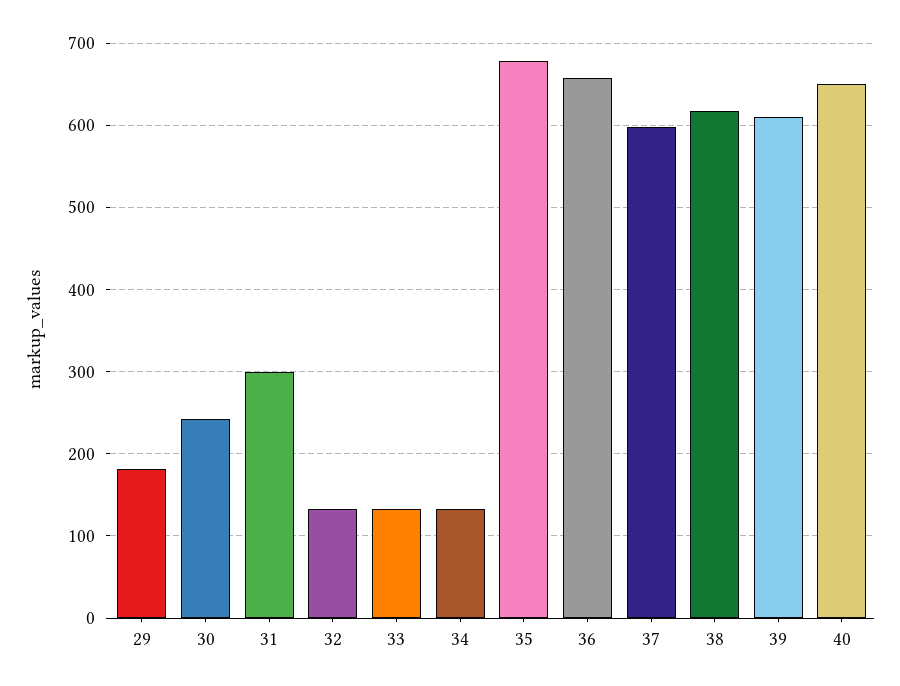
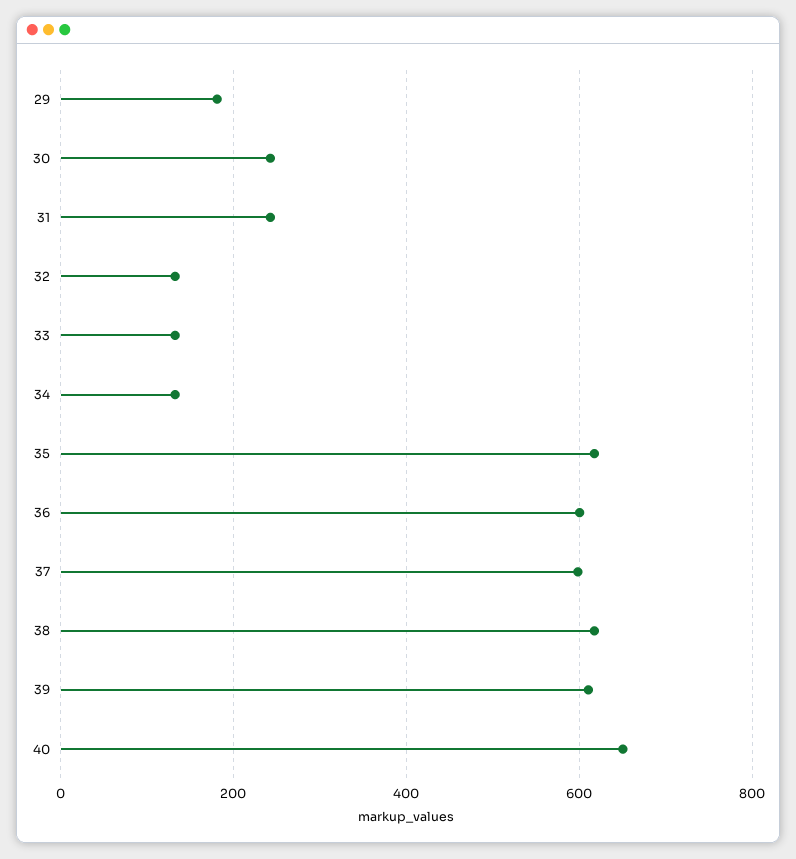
  {
    "29": 180,
    "30": 240,
-   "31": 300,
+   "31": 240,
    "32": 130,
    "33": 130,
    "34": 130,
-   "35": 680,
+   "35": 620,
-   "36": 660,
+   "36": 600,
    "37": 600,
    "38": 620,
    "39": 610,
    "40": 650
  }

